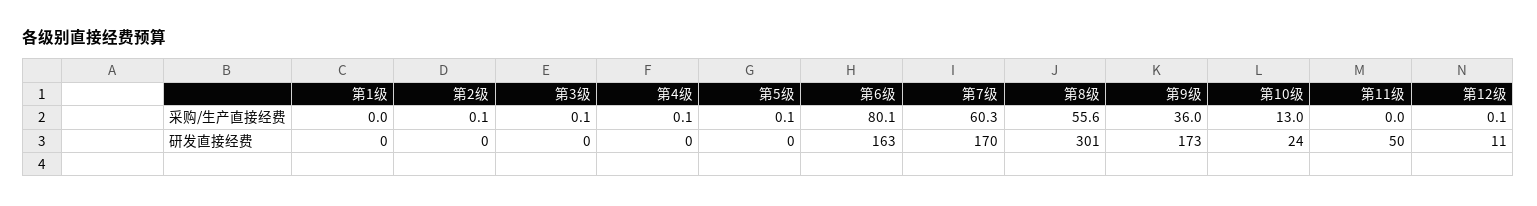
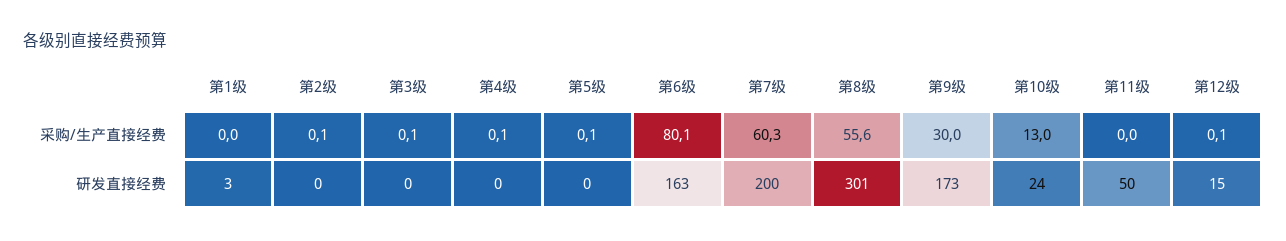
  {
    "第1级": {
      "采购/生产直接经费": 0,
-     "研发直接经费": 0
+     "研发直接经费": 3
    },
    "第2级": {
      "采购/生产直接经费": 0.1,
      "研发直接经费": 0
    },
    "第3级": {
      "采购/生产直接经费": 0.1,
      "研发直接经费": 0
    },
    "第4级": {
      "采购/生产直接经费": 0.1,
      "研发直接经费": 0
    },
    "第5级": {
      "采购/生产直接经费": 0.1,
      "研发直接经费": 0
    },
    "第6级": {
      "采购/生产直接经费": 80.1,
      "研发直接经费": 163
    },
    "第7级": {
      "采购/生产直接经费": 60.3,
-     "研发直接经费": 170
+     "研发直接经费": 200
    },
    "第8级": {
      "采购/生产直接经费": 55.6,
      "研发直接经费": 301
    },
    "第9级": {
-     "采购/生产直接经费": 36,
+     "采购/生产直接经费": 30,
      "研发直接经费": 173
    },
    "第10级": {
      "采购/生产直接经费": 13,
      "研发直接经费": 24
    },
    "第11级": {
      "采购/生产直接经费": 0,
      "研发直接经费": 50
    },
    "第12级": {
      "采购/生产直接经费": 0.1,
-     "研发直接经费": 11
+     "研发直接经费": 15
    }
  }

